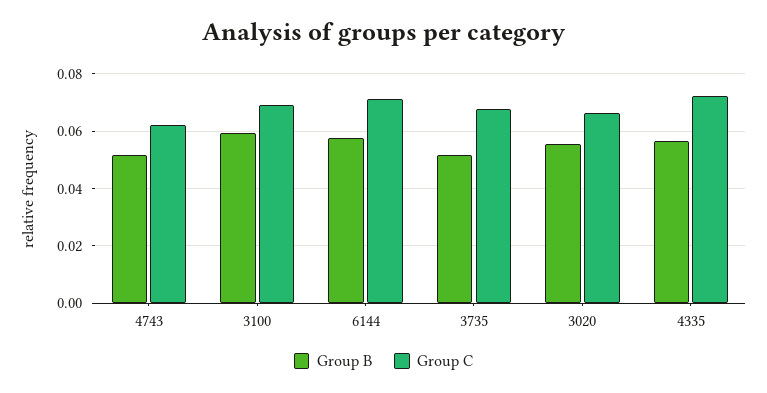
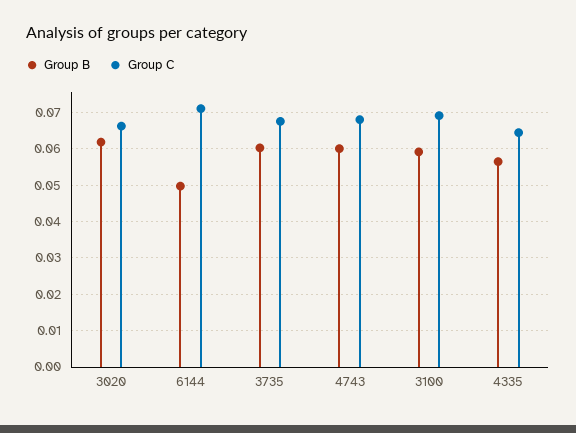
  {
    "Group B": {
-     "4743": 0.0525,
+     "4743": 0.06,
      "3100": 0.06,
-     "6144": 0.0575,
+     "6144": 0.05,
-     "3735": 0.0525,
+     "3735": 0.06,
-     "3020": 0.055,
+     "3020": 0.062,
      "4335": 0.056
    },
    "Group C": {
-     "4743": 0.0625,
+     "4743": 0.068,
      "3100": 0.07,
      "6144": 0.072,
      "3735": 0.068,
      "3020": 0.066,
-     "4335": 0.0725
+     "4335": 0.064
    }
  }

